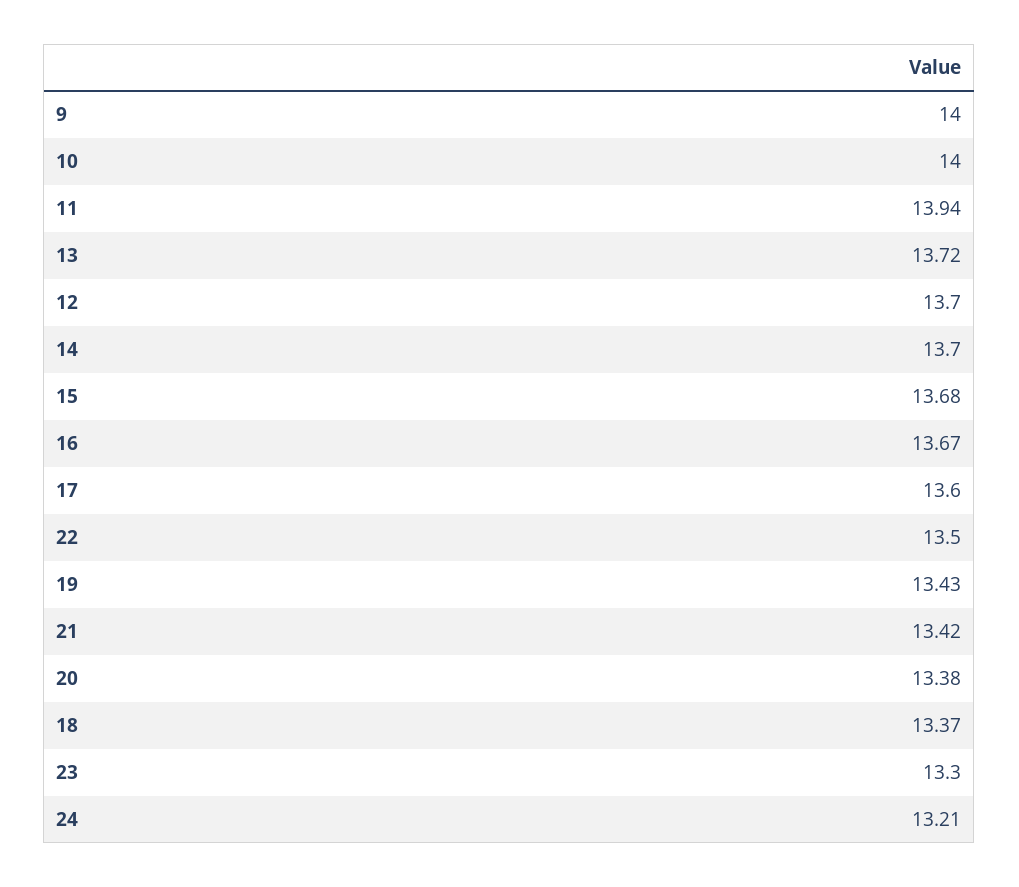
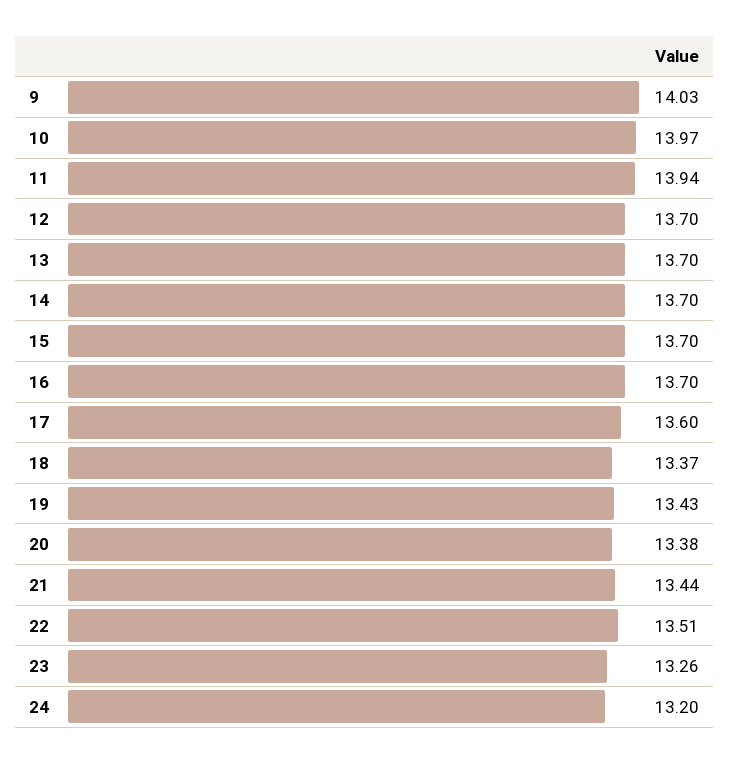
  {
-   "9": 14,
+   "9": 14.03,
-   "10": 14,
+   "10": 13.97,
    "11": 13.94,
-   "13": 13.72,
+   "13": 13.7,
    "12": 13.7,
    "14": 13.7,
-   "15": 13.68,
+   "15": 13.7,
-   "16": 13.67,
+   "16": 13.7,
    "17": 13.6,
-   "22": 13.5,
+   "22": 13.51,
    "19": 13.43,
-   "21": 13.42,
+   "21": 13.44,
    "20": 13.38,
    "18": 13.37,
-   "23": 13.3,
+   "23": 13.26,
-   "24": 13.21
+   "24": 13.2
  }

